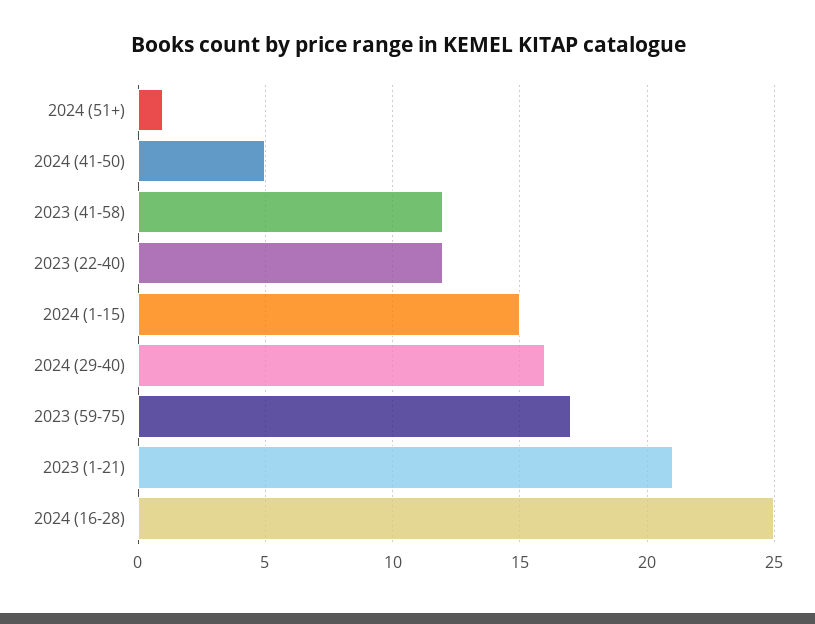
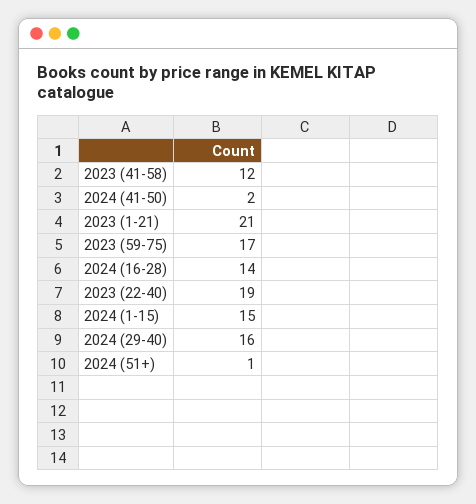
  {
    "2024 (51+)": 1,
-   "2024 (41-50)": 5,
+   "2024 (41-50)": 2,
    "2023 (41-58)": 12,
-   "2023 (22-40)": 12,
+   "2023 (22-40)": 19,
    "2024 (1-15)": 15,
    "2024 (29-40)": 16,
    "2023 (59-75)": 17,
    "2023 (1-21)": 21,
-   "2024 (16-28)": 25
+   "2024 (16-28)": 14
  }

